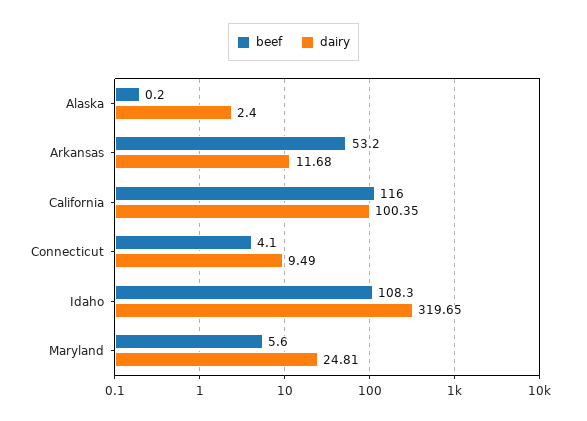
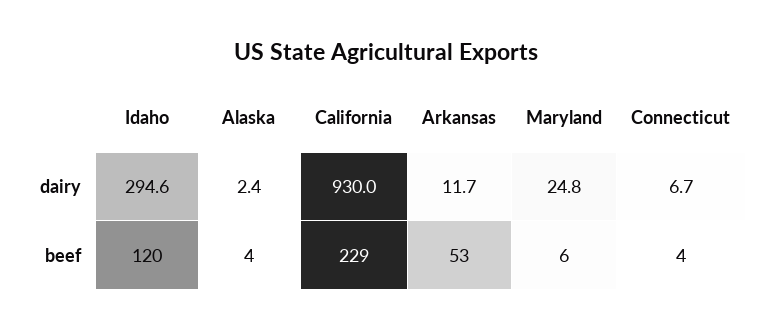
  {
    "beef": {
-     "Alaska": 0.2,
+     "Alaska": 4,
      "Arkansas": 53.2,
-     "California": 116,
+     "California": 229,
      "Connecticut": 4.1,
-     "Idaho": 108.3,
+     "Idaho": 120,
      "Maryland": 5.6
    },
    "dairy": {
      "Alaska": 2.4,
      "Arkansas": 11.68,
-     "California": 100.35,
+     "California": 930,
-     "Connecticut": 9.49,
+     "Connecticut": 6.7,
-     "Idaho": 319.65,
+     "Idaho": 294.6,
      "Maryland": 24.81
    }
  }

